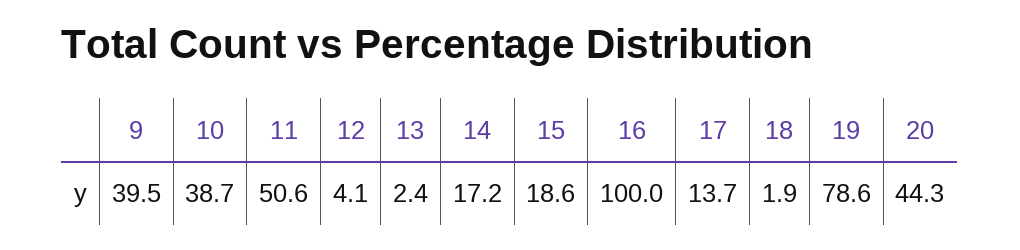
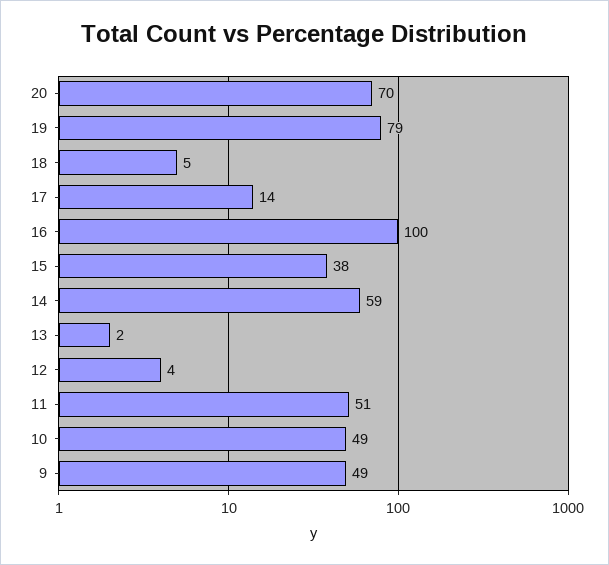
  {
-   "9": 39.5,
+   "9": 49,
-   "10": 38.7,
+   "10": 49,
    "11": 50.6,
    "12": 4.1,
    "13": 2.4,
-   "14": 17.2,
+   "14": 59,
-   "15": 18.6,
+   "15": 38,
    "16": 100,
    "17": 13.7,
-   "18": 1.9,
+   "18": 5,
    "19": 78.6,
-   "20": 44.3
+   "20": 70
  }

